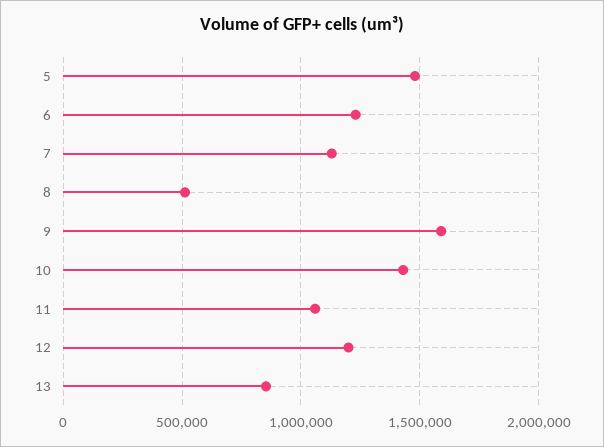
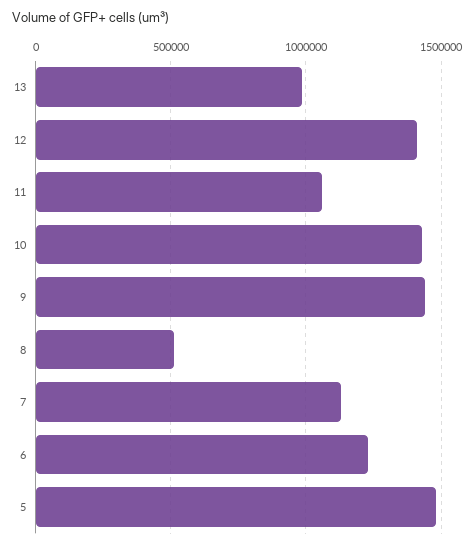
  {
    "5": 1500000,
    "6": 1250000,
    "7": 1150000,
    "8": 500000,
-   "9": 1600000,
+   "9": 1450000,
    "10": 1450000,
    "11": 1050000,
-   "12": 1200000,
+   "12": 1400000,
-   "13": 850000
+   "13": 1000000
  }

